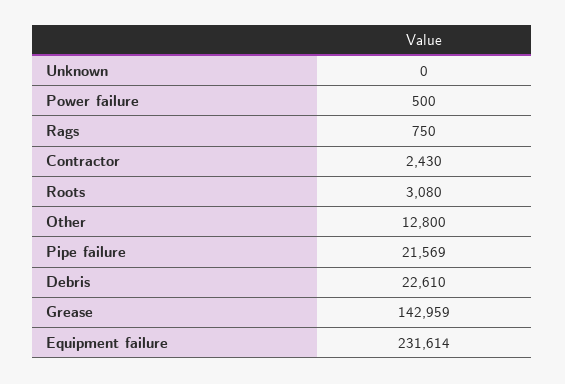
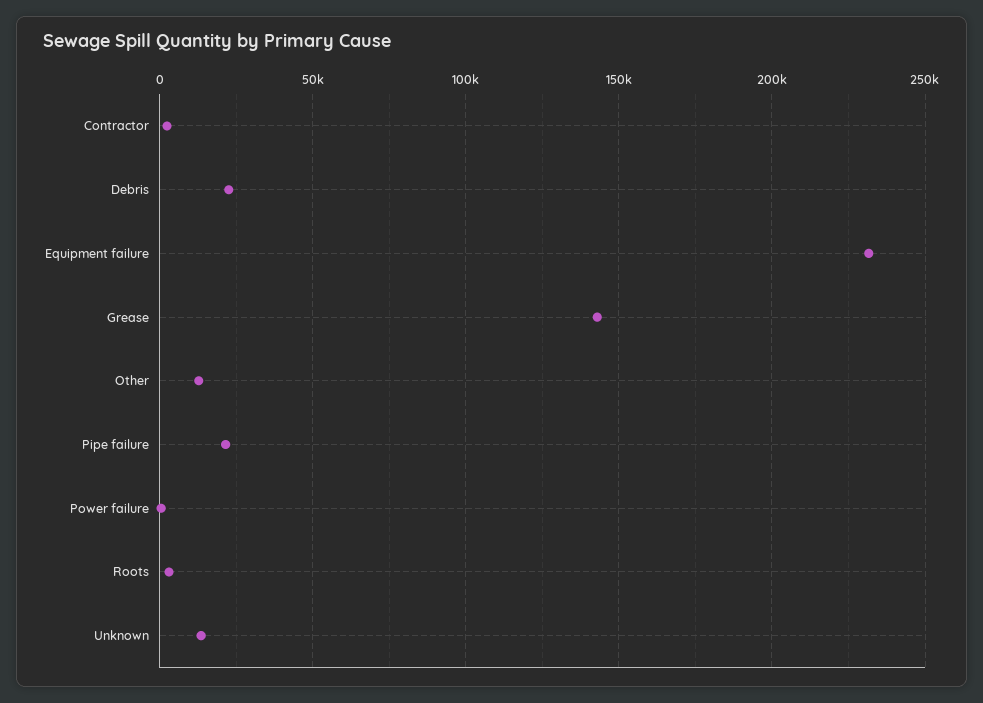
  {
-   "Unknown": 0,
+   "Unknown": 15000,
    "Power failure": 500,
-   "Rags": 750,
    "Contractor": 2430,
    "Roots": 3080,
    "Other": 12800,
    "Pipe failure": 21569,
    "Debris": 22610,
    "Grease": 142959,
    "Equipment failure": 231614
  }

